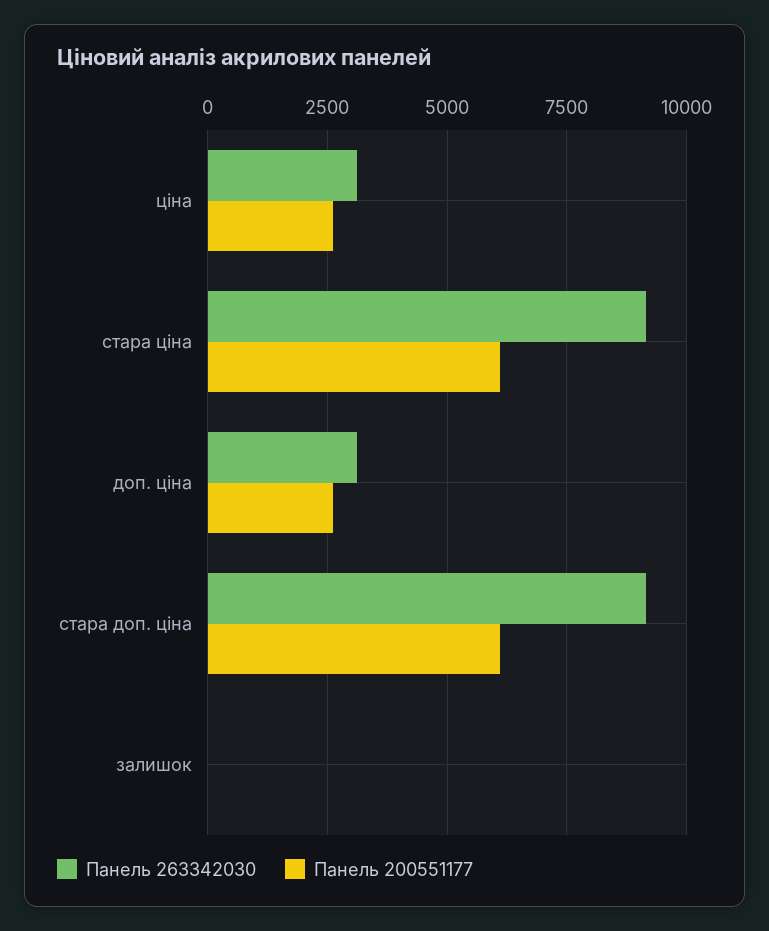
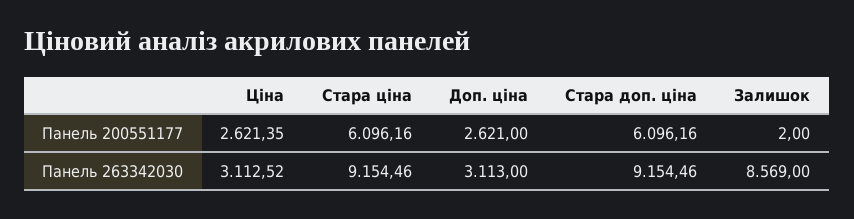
  {
    "Панель 263342030": {
      "ціна": 3112.52,
      "стара ціна": 9154.46,
      "доп. ціна": 3113,
      "стара доп. ціна": 9154.46,
-     "залишок": 0
+     "залишок": 8569
    },
    "Панель 200551177": {
      "ціна": 2621.35,
      "стара ціна": 6096.16,
      "доп. ціна": 2621,
      "стара доп. ціна": 6096.16,
      "залишок": 2
    }
  }

